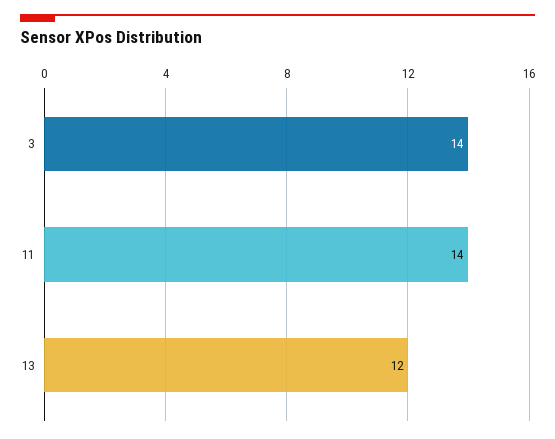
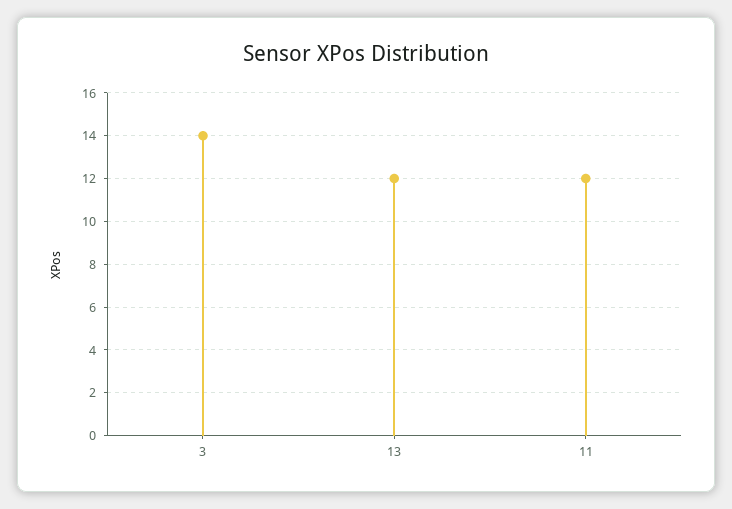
  {
    "3": 14,
-   "11": 14,
+   "11": 12,
    "13": 12
  }

